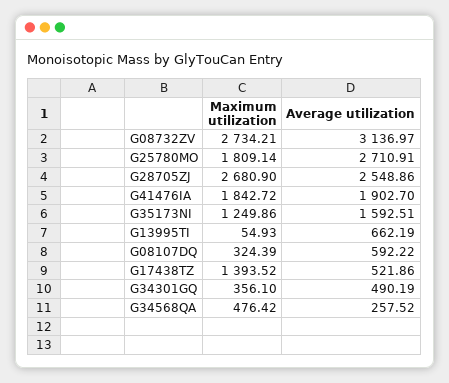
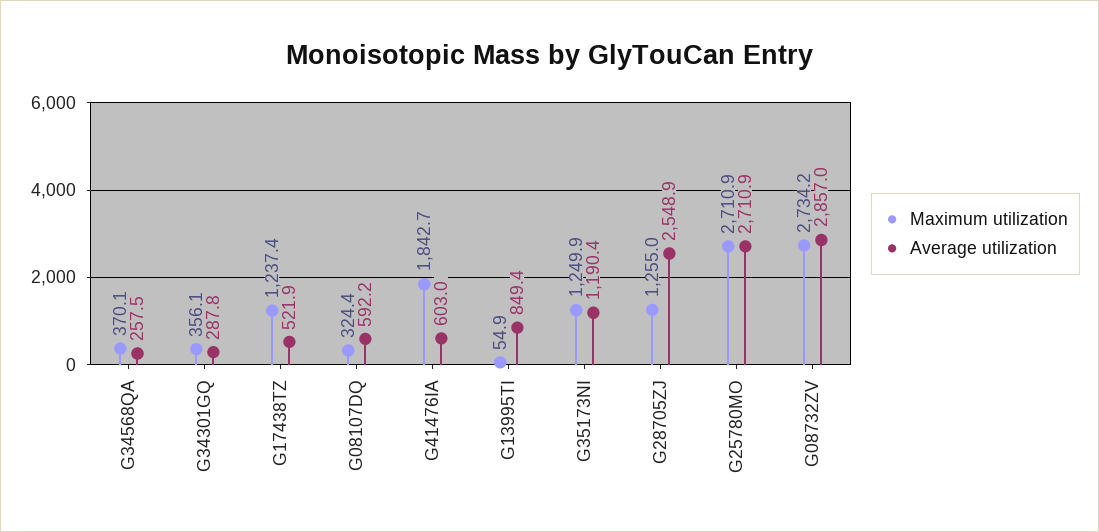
  {
    "Maximum utilization": {
      "G08732ZV": 2734.21,
-     "G25780MO": 1809.14,
+     "G25780MO": 2710.9,
-     "G28705ZJ": 2680.9,
+     "G28705ZJ": 1255,
      "G41476IA": 1842.72,
      "G35173NI": 1249.86,
      "G13995TI": 54.93,
      "G08107DQ": 324.39,
-     "G17438TZ": 1393.52,
+     "G17438TZ": 1237.4,
      "G34301GQ": 356.1,
-     "G34568QA": 476.42
+     "G34568QA": 370.1
    },
    "Average utilization": {
-     "G08732ZV": 3136.97,
+     "G08732ZV": 2857,
      "G25780MO": 2710.91,
      "G28705ZJ": 2548.86,
-     "G41476IA": 1902.7,
+     "G41476IA": 603,
-     "G35173NI": 1592.51,
+     "G35173NI": 1190.4,
-     "G13995TI": 662.19,
+     "G13995TI": 849.4,
      "G08107DQ": 592.22,
      "G17438TZ": 521.86,
-     "G34301GQ": 490.19,
+     "G34301GQ": 287.8,
      "G34568QA": 257.52
    }
  }

